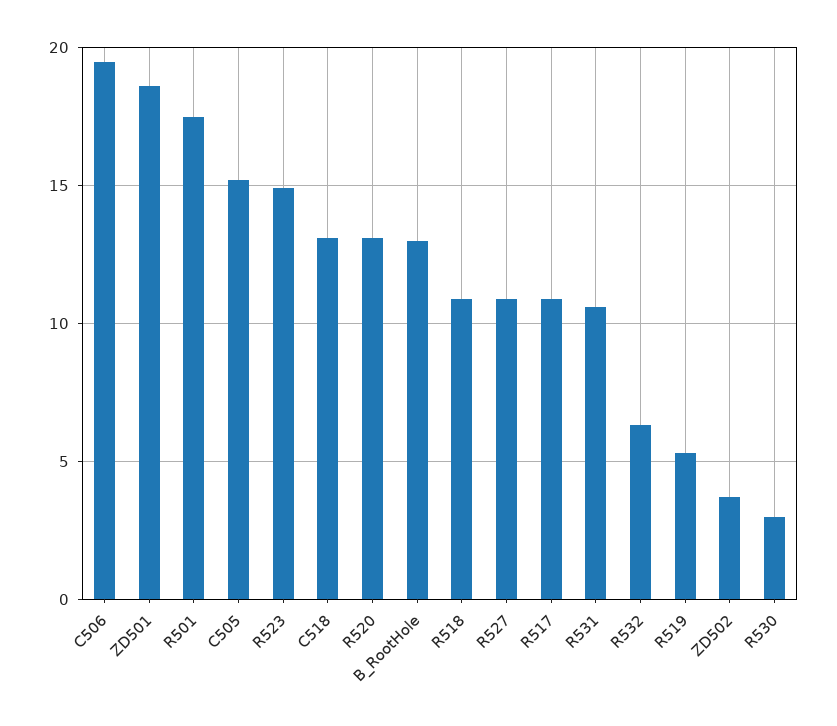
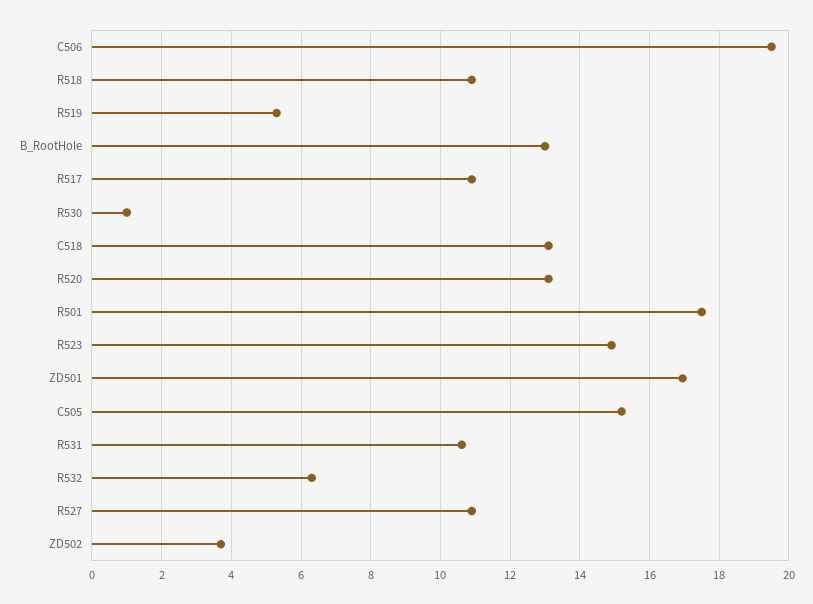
  {
    "C506": 19.6,
-   "ZD501": 18.5,
+   "ZD501": 17,
    "R501": 17.6,
    "C505": 15.2,
    "R523": 15,
    "C518": 13.2,
    "R520": 13.2,
    "B_RootHole": 13,
    "R518": 11,
    "R527": 11,
    "R517": 11,
    "R531": 10.6,
    "R532": 6.4,
    "R519": 5.4,
    "ZD502": 3.8,
-   "R530": 3
+   "R530": 1
  }

